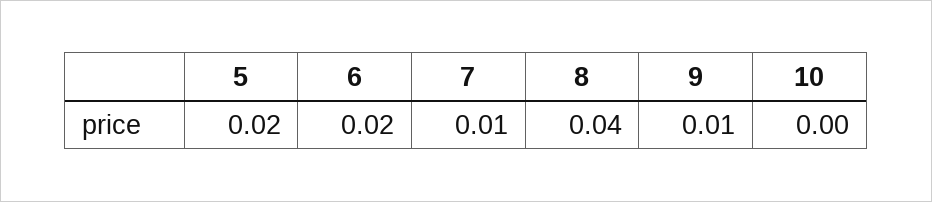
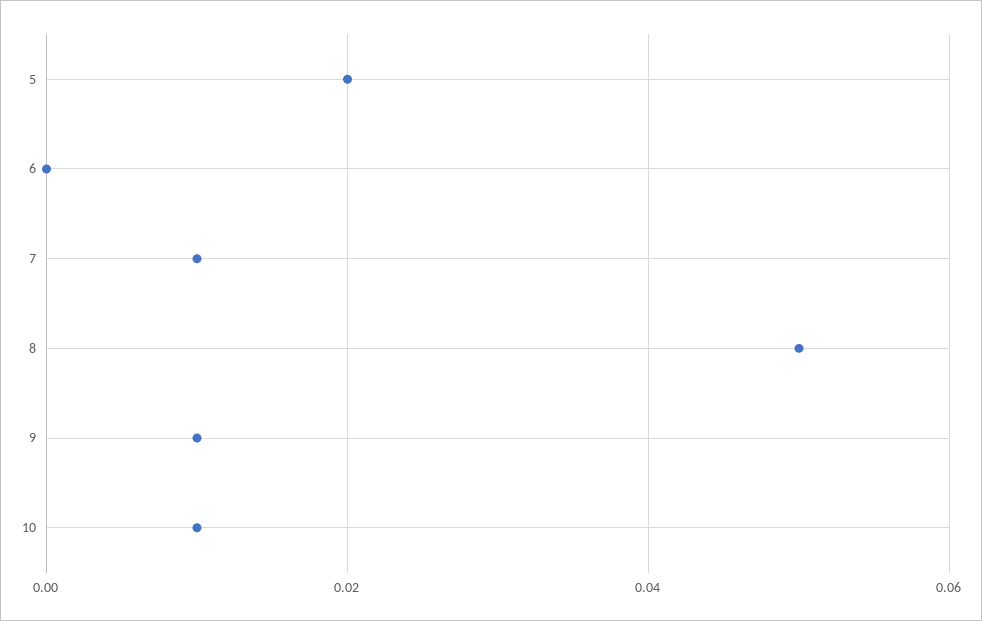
  {
    "5": 0.02,
-   "6": 0.02,
+   "6": 0,
    "7": 0.01,
-   "8": 0.04,
+   "8": 0.05,
    "9": 0.01,
-   "10": 0
+   "10": 0.01
  }

